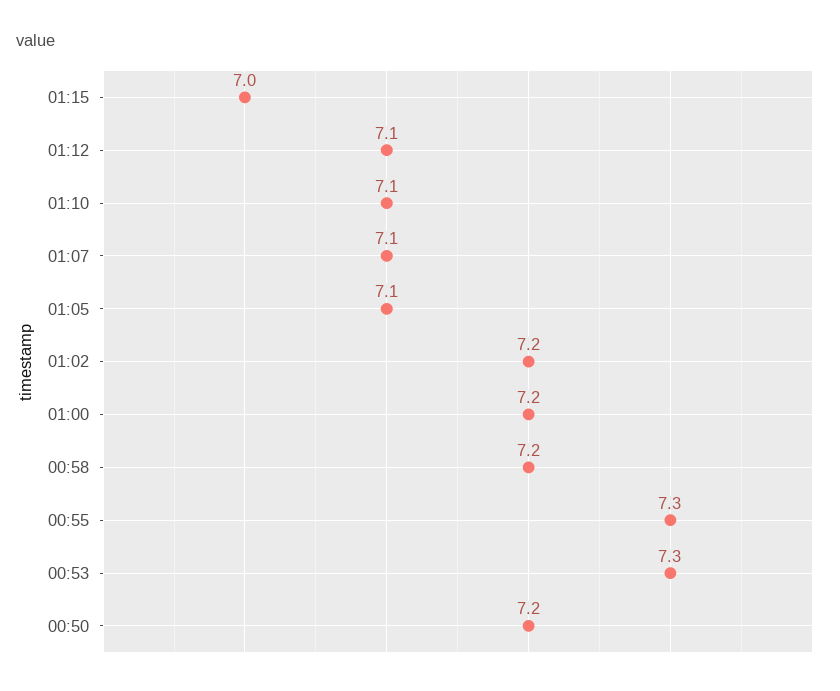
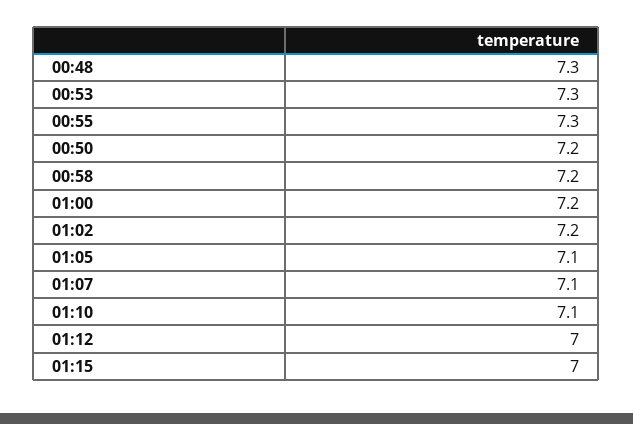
  {
    "01:15": 7,
-   "01:12": 7.1,
+   "01:12": 7,
    "01:10": 7.1,
    "01:07": 7.1,
    "01:05": 7.1,
    "01:02": 7.2,
    "01:00": 7.2,
    "00:58": 7.2,
    "00:55": 7.3,
    "00:53": 7.3,
-   "00:50": 7.2
+   "00:50": 7.2,
+   "00:48": 7.3
  }

